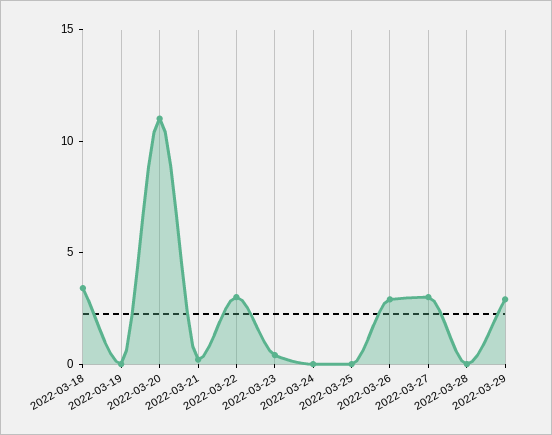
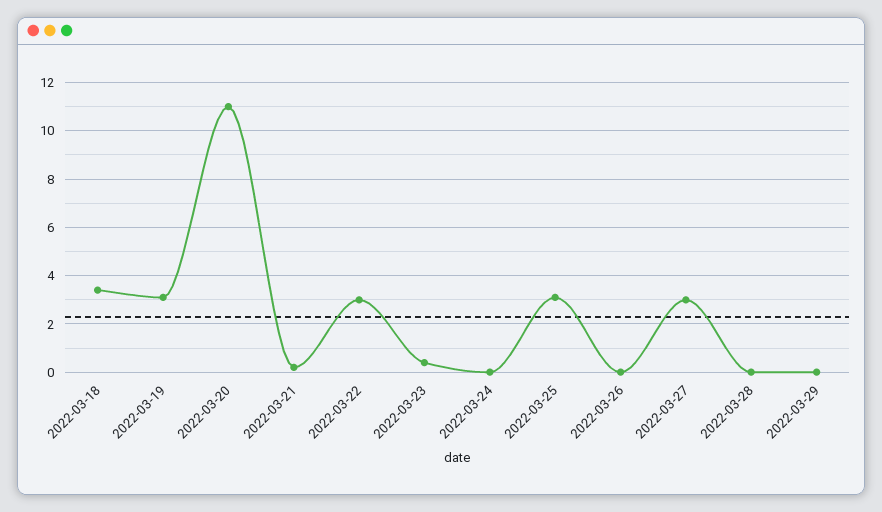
  {
    "2022-03-18": 3.5,
-   "2022-03-19": 0,
+   "2022-03-19": 3,
    "2022-03-20": 11,
    "2022-03-21": 0,
    "2022-03-22": 3,
    "2022-03-23": 0.5,
    "2022-03-24": 0,
-   "2022-03-25": 0,
+   "2022-03-25": 3,
-   "2022-03-26": 3,
+   "2022-03-26": 0,
    "2022-03-27": 3,
    "2022-03-28": 0,
-   "2022-03-29": 3
+   "2022-03-29": 0
  }

